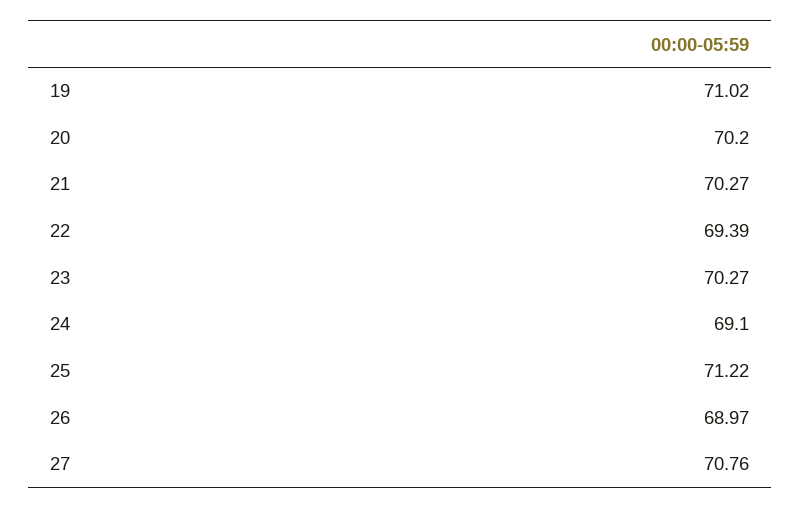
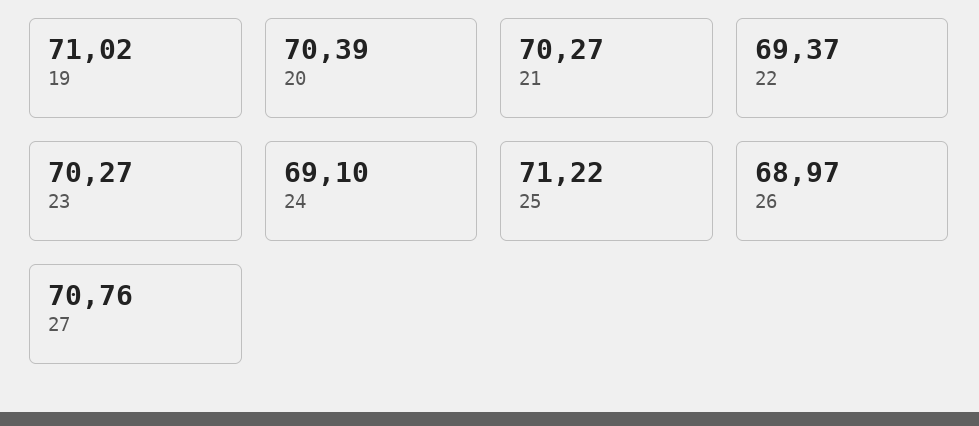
  {
    "19": 71.02,
-   "20": 70.2,
+   "20": 70.39,
    "21": 70.27,
-   "22": 69.39,
+   "22": 69.37,
    "23": 70.27,
    "24": 69.1,
    "25": 71.22,
    "26": 68.97,
    "27": 70.76
  }

